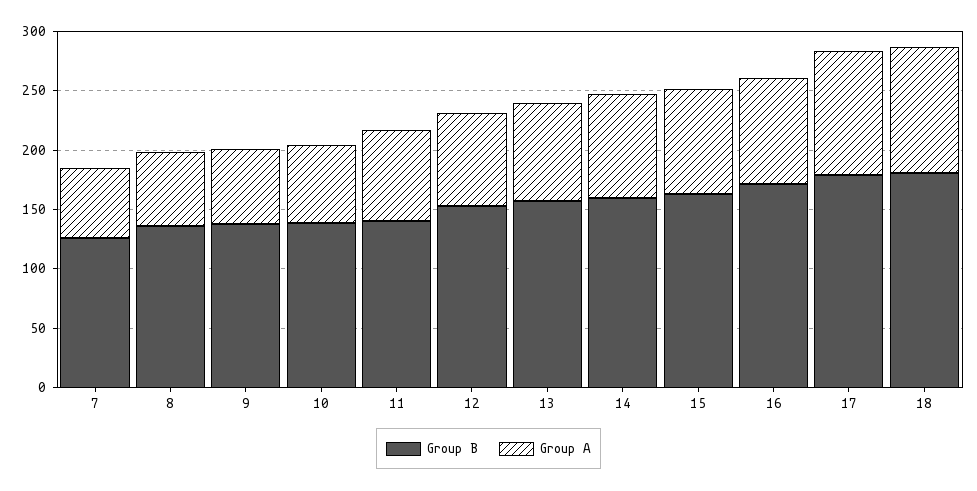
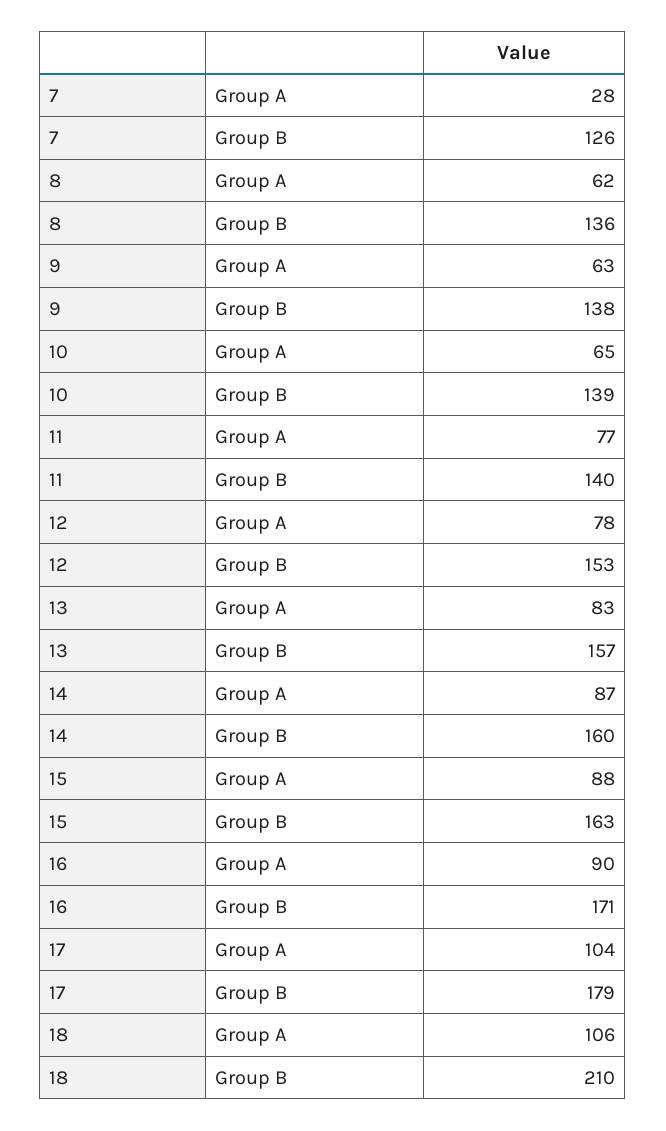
  {
    "Group B": {
      "7": 126,
      "8": 136,
      "9": 138,
      "10": 139,
      "11": 140,
      "12": 153,
      "13": 157,
      "14": 160,
      "15": 163,
      "16": 171,
      "17": 179,
-     "18": 180
+     "18": 210
    },
    "Group A": {
-     "7": 60,
+     "7": 28,
      "8": 62,
      "9": 63,
      "10": 65,
      "11": 77,
      "12": 78,
      "13": 83,
      "14": 87,
      "15": 88,
      "16": 90,
      "17": 104,
      "18": 106
    }
  }

